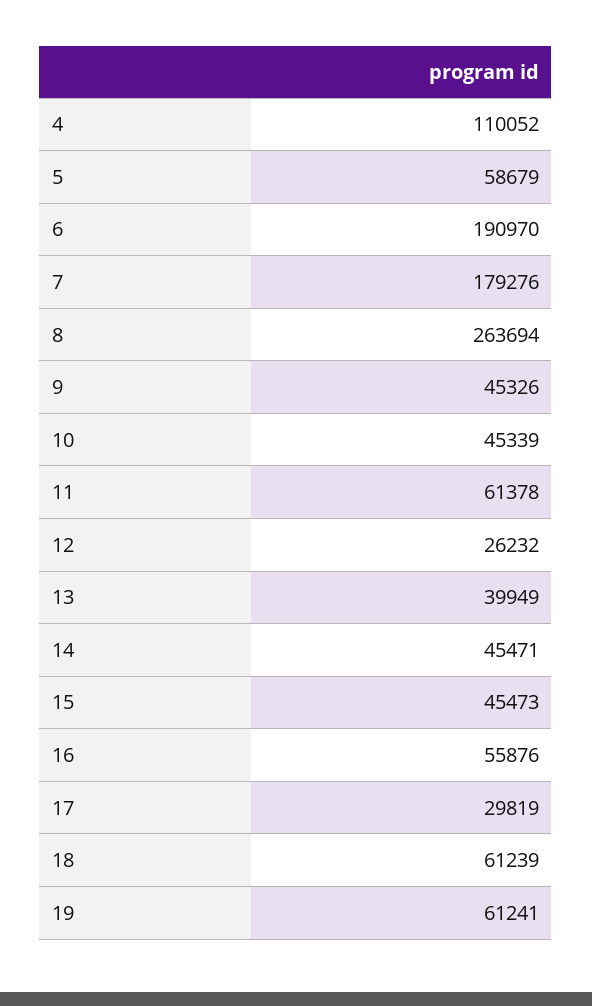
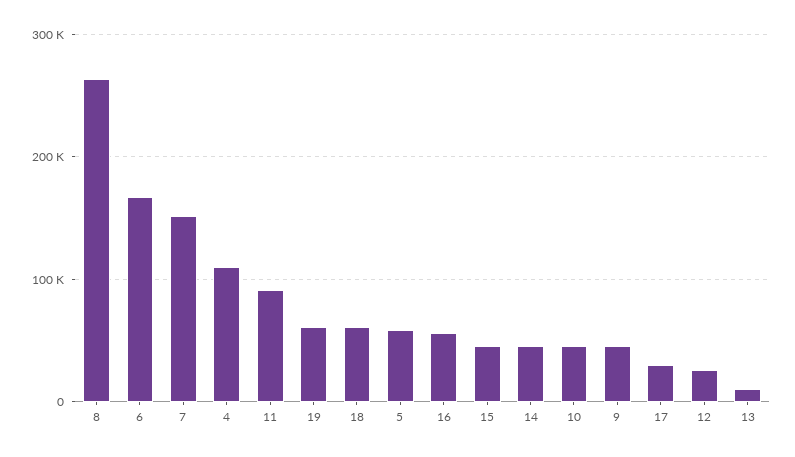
  {
    "4": 110052,
    "5": 58679,
-   "6": 190970,
+   "6": 170000,
-   "7": 179276,
+   "7": 150000,
    "8": 263694,
    "9": 45326,
    "10": 45339,
-   "11": 61378,
+   "11": 90000,
    "12": 26232,
-   "13": 39949,
+   "13": 10000,
    "14": 45471,
    "15": 45473,
    "16": 55876,
    "17": 29819,
    "18": 61239,
    "19": 61241
  }

